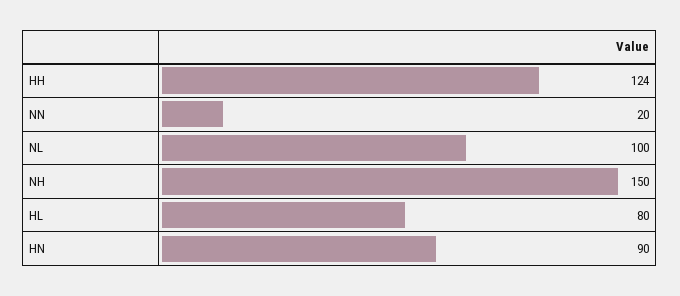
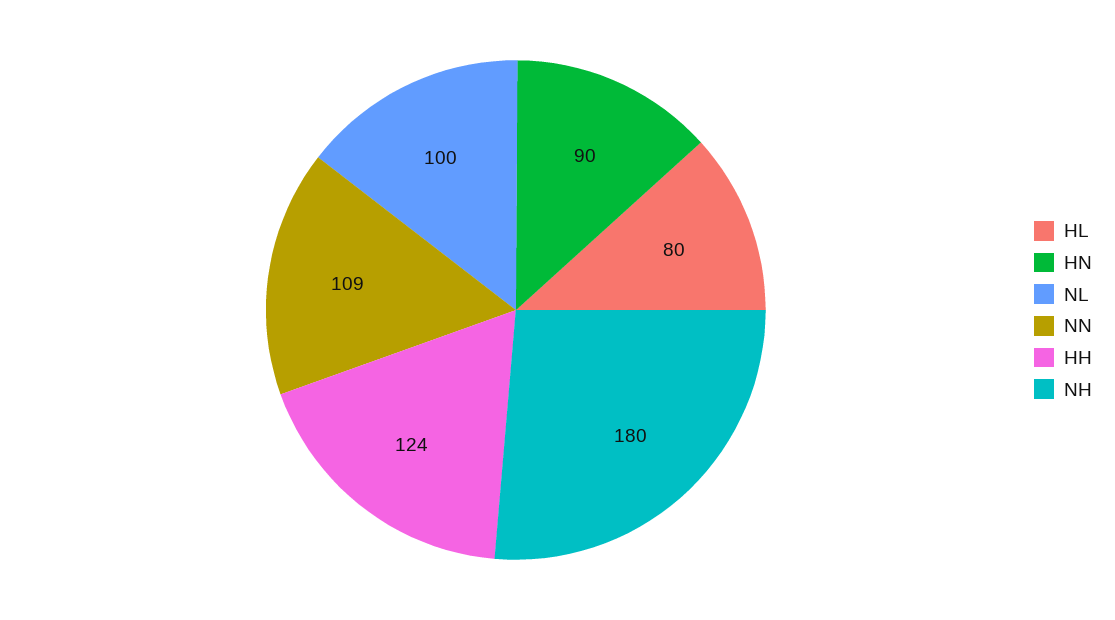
  {
    "HH": 124,
-   "NN": 20,
+   "NN": 109,
    "NL": 100,
-   "NH": 150,
+   "NH": 180,
    "HL": 80,
    "HN": 90
  }

